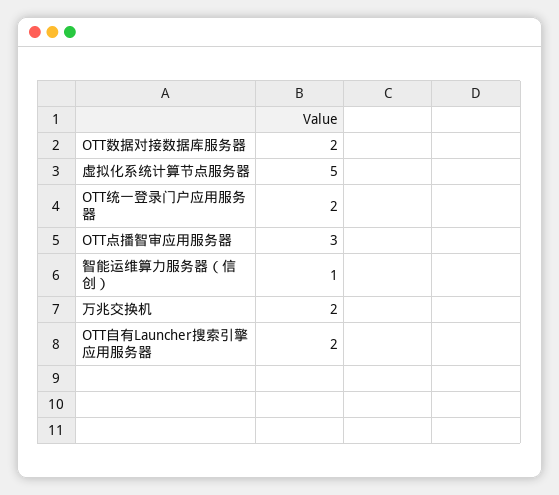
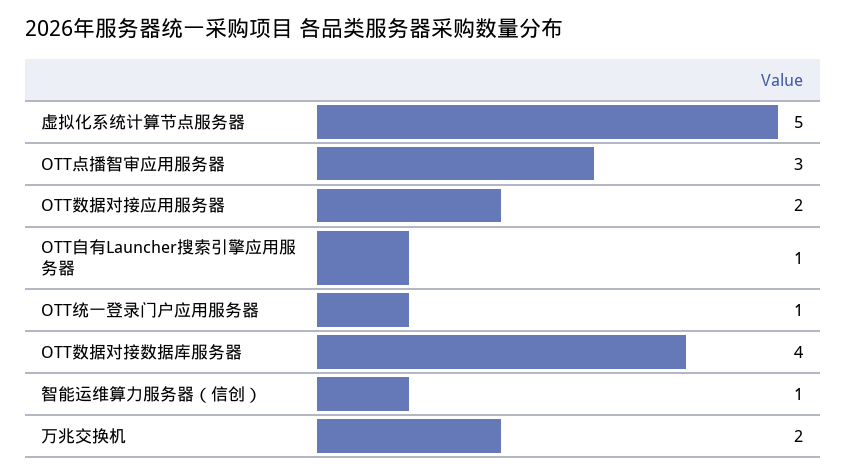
  {
-   "OTT数据对接数据库服务器": 2,
+   "OTT数据对接数据库服务器": 4,
    "虚拟化系统计算节点服务器": 5,
-   "OTT统一登录门户应用服务器": 2,
+   "OTT统一登录门户应用服务器": 1,
    "OTT点播智审应用服务器": 3,
    "智能运维算力服务器（信创）": 1,
    "万兆交换机": 2,
-   "OTT自有Launcher搜索引擎应用服务器": 2
+   "OTT自有Launcher搜索引擎应用服务器": 1,
+   "OTT数据对接应用服务器": 2
  }

